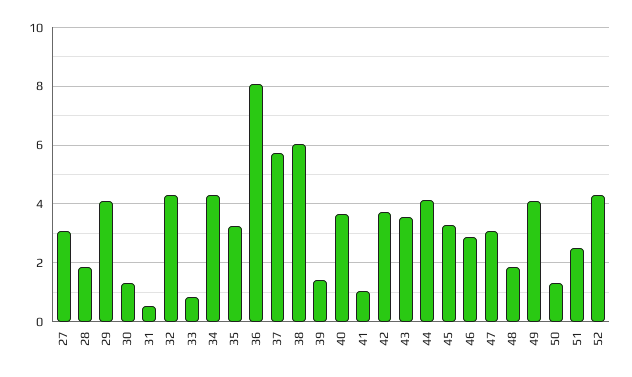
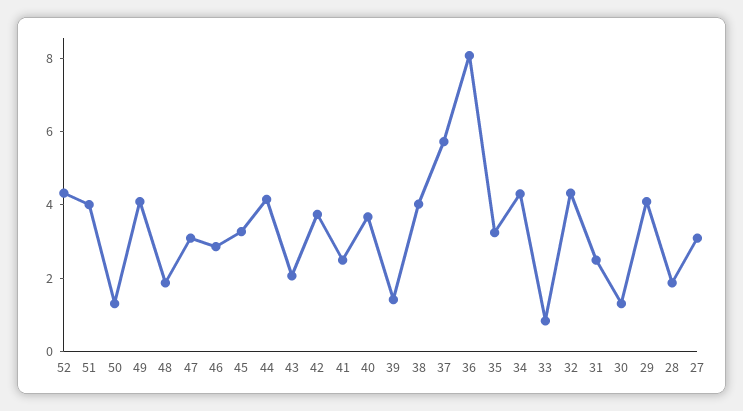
  {
    "27": 3,
    "28": 1.75,
    "29": 4,
    "30": 1.25,
-   "31": 0.5,
+   "31": 2.5,
    "32": 4.25,
    "33": 0.75,
    "34": 4.25,
    "35": 3.25,
    "36": 8,
    "37": 5.75,
-   "38": 6,
+   "38": 4,
    "39": 1.5,
    "40": 3.75,
-   "41": 1,
+   "41": 2.5,
    "42": 3.75,
-   "43": 3.5,
+   "43": 2,
    "44": 4.25,
    "45": 3.25,
    "46": 2.75,
    "47": 3,
    "48": 1.75,
    "49": 4,
    "50": 1.25,
-   "51": 2.5,
+   "51": 4,
    "52": 4.25
  }

